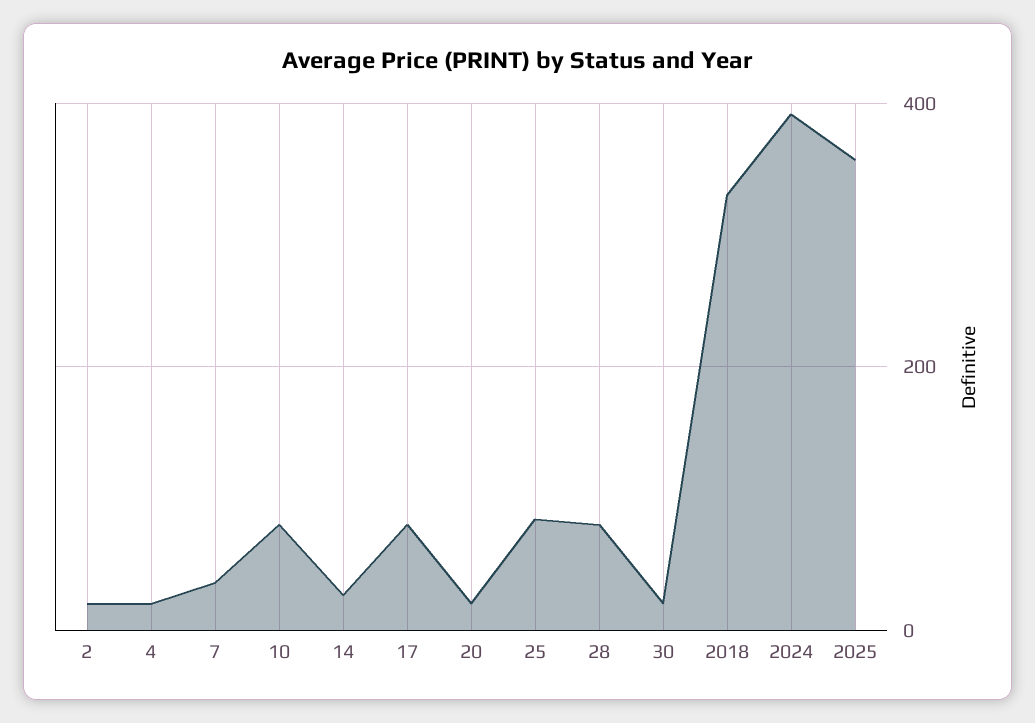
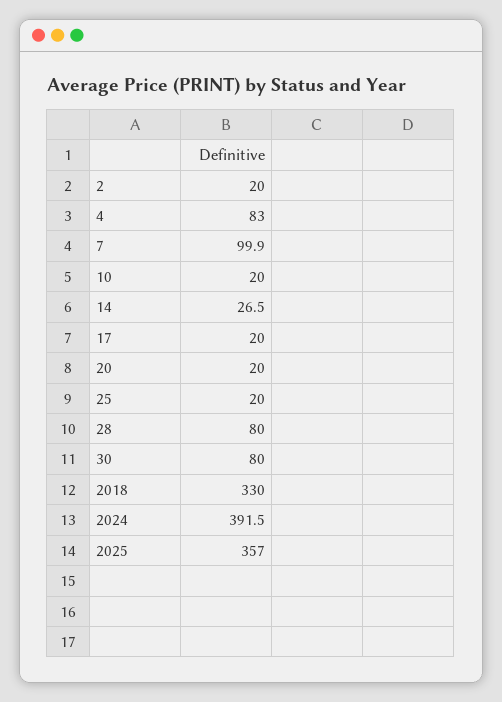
  {
    "2": 20,
-   "4": 20,
+   "4": 83,
-   "7": 40,
+   "7": 99.9,
-   "10": 80,
+   "10": 20,
    "14": 26.5,
-   "17": 80,
+   "17": 20,
    "20": 20,
-   "25": 80,
+   "25": 20,
    "28": 80,
-   "30": 20,
+   "30": 80,
    "2018": 330,
    "2024": 391.5,
    "2025": 357
  }

